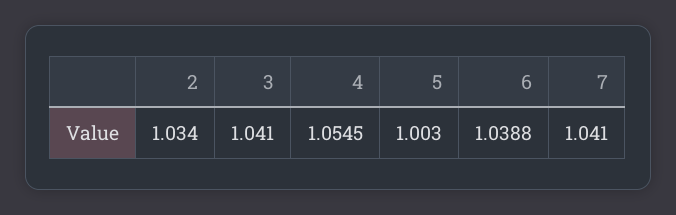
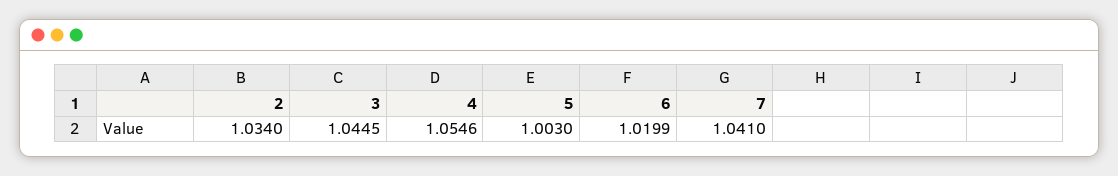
  {
    "2": 1.034,
-   "3": 1.041,
+   "3": 1.0445,
-   "4": 1.0545,
+   "4": 1.0546,
    "5": 1.003,
-   "6": 1.0388,
+   "6": 1.0199,
    "7": 1.041
  }

